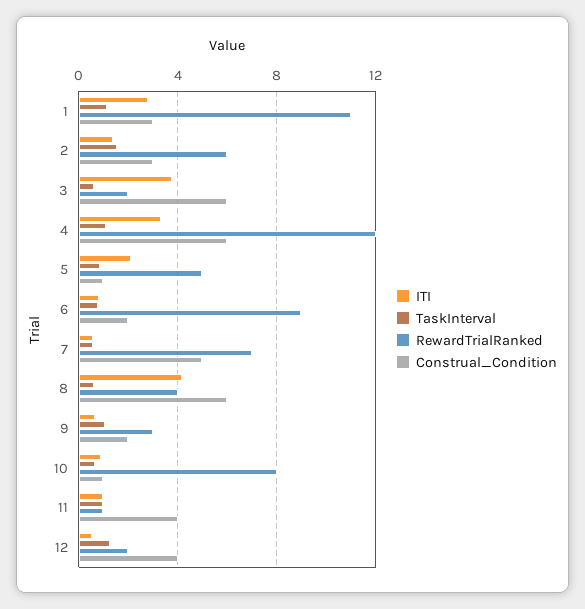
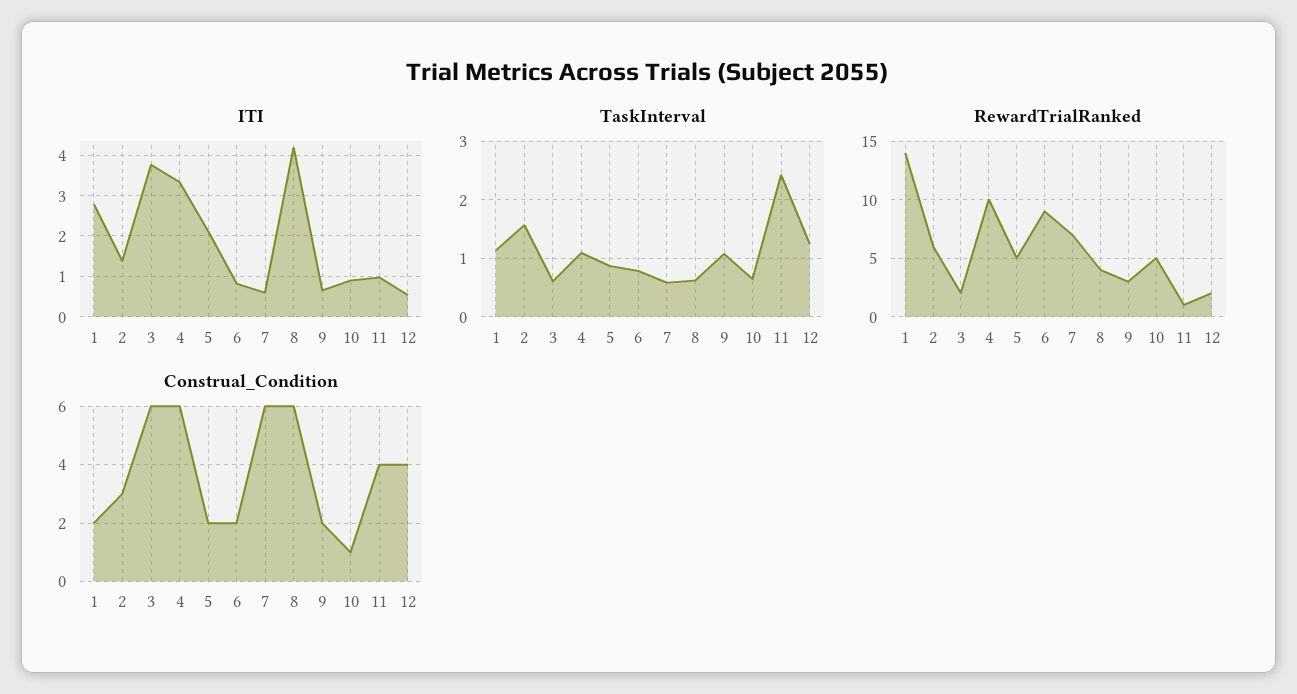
  {
    "ITI": {
      "1": 2.8,
      "2": 1.4,
      "3": 3.8,
      "4": 3.4,
      "5": 2.2,
      "6": 0.8,
      "7": 0.6,
      "8": 4.2,
      "9": 0.6,
      "10": 0.8,
      "11": 1,
      "12": 0.6
    },
    "TaskInterval": {
      "1": 1.2,
      "2": 1.6,
      "3": 0.6,
      "4": 1,
      "5": 0.8,
      "6": 0.8,
      "7": 0.6,
      "8": 0.6,
      "9": 1,
      "10": 0.6,
-     "11": 1,
+     "11": 2.4,
      "12": 1.2
    },
    "RewardTrialRanked": {
-     "1": 11,
+     "1": 14,
      "2": 6,
      "3": 2,
-     "4": 12,
+     "4": 10,
      "5": 5,
      "6": 9,
      "7": 7,
      "8": 4,
      "9": 3,
-     "10": 8,
+     "10": 5,
      "11": 1,
      "12": 2
    },
    "Construal_Condition": {
-     "1": 3,
+     "1": 2,
      "2": 3,
      "3": 6,
      "4": 6,
-     "5": 1,
+     "5": 2,
      "6": 2,
-     "7": 5,
+     "7": 6,
      "8": 6,
      "9": 2,
      "10": 1,
      "11": 4,
      "12": 4
    }
  }

